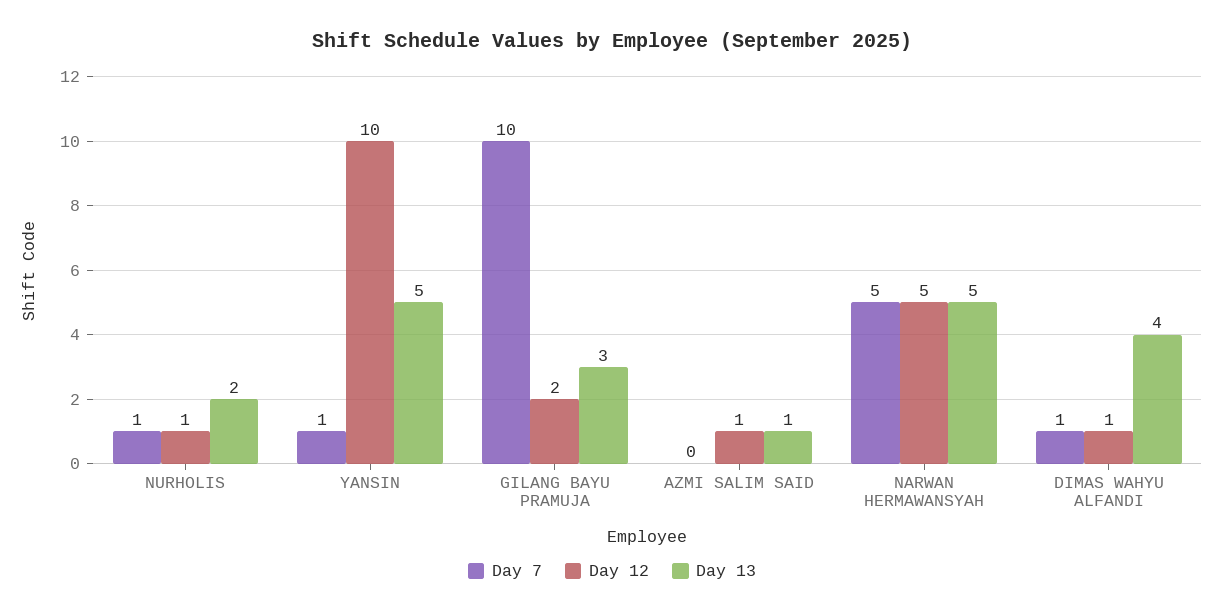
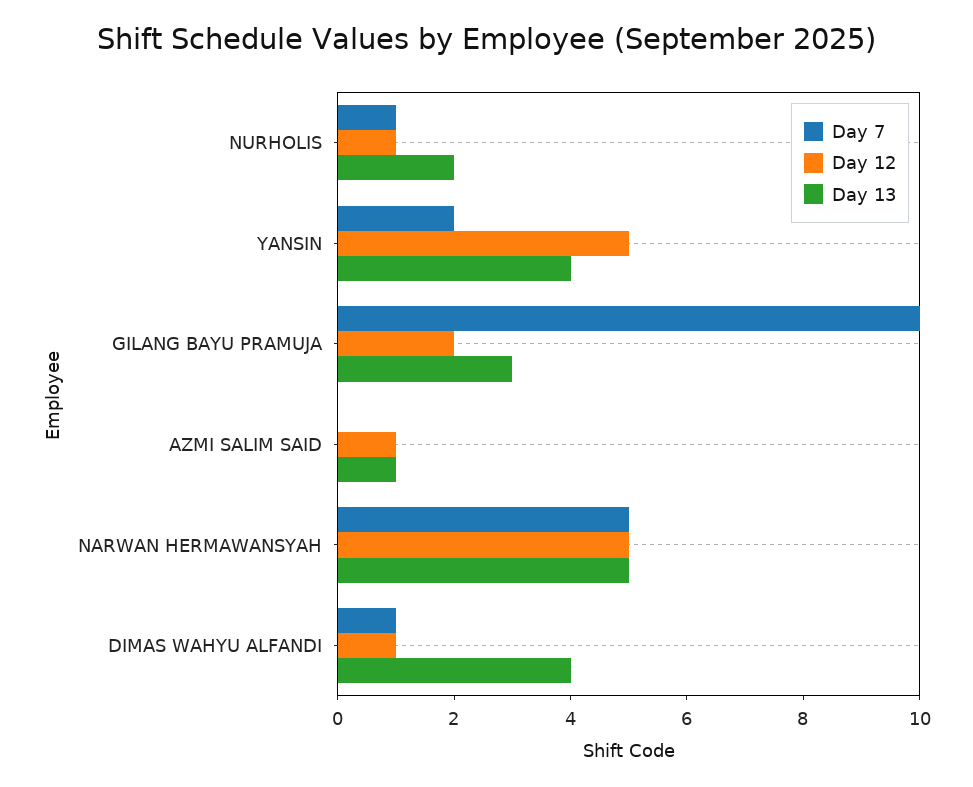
  {
    "Day 7": {
      "NURHOLIS": 1,
-     "YANSIN": 1,
+     "YANSIN": 2,
      "GILANG BAYU PRAMUJA": 10,
      "AZMI SALIM SAID": 0,
      "NARWAN HERMAWANSYAH": 5,
      "DIMAS WAHYU ALFANDI": 1
    },
    "Day 12": {
      "NURHOLIS": 1,
-     "YANSIN": 10,
+     "YANSIN": 5,
      "GILANG BAYU PRAMUJA": 2,
      "AZMI SALIM SAID": 1,
      "NARWAN HERMAWANSYAH": 5,
      "DIMAS WAHYU ALFANDI": 1
    },
    "Day 13": {
      "NURHOLIS": 2,
-     "YANSIN": 5,
+     "YANSIN": 4,
      "GILANG BAYU PRAMUJA": 3,
      "AZMI SALIM SAID": 1,
      "NARWAN HERMAWANSYAH": 5,
      "DIMAS WAHYU ALFANDI": 4
    }
  }

